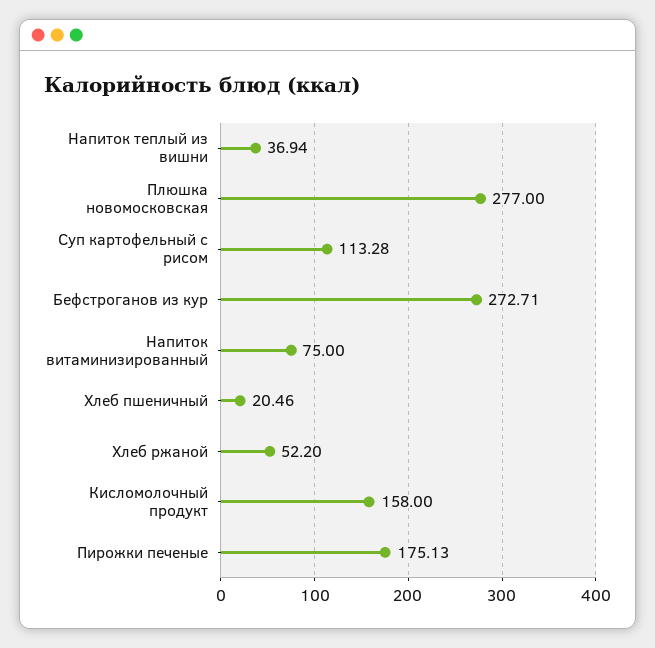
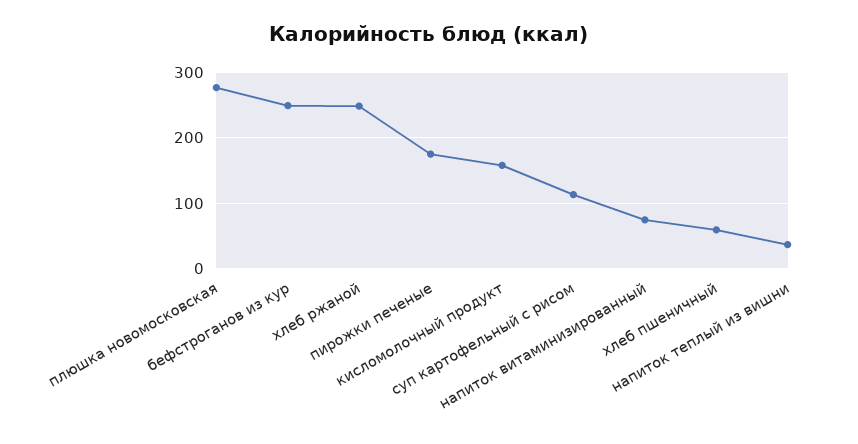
  {
    "Напиток теплый из вишни": 36.94,
    "Плюшка новомосковская": 277,
    "Суп картофельный с рисом": 113.28,
-   "Бефстроганов из кур": 272.71,
+   "Бефстроганов из кур": 250,
    "Напиток витаминизированный": 75,
-   "Хлеб пшеничный": 20.46,
+   "Хлеб пшеничный": 60,
-   "Хлеб ржаной": 52.2,
+   "Хлеб ржаной": 250,
    "Кисломолочный продукт": 158,
    "Пирожки печеные": 175.13
  }

